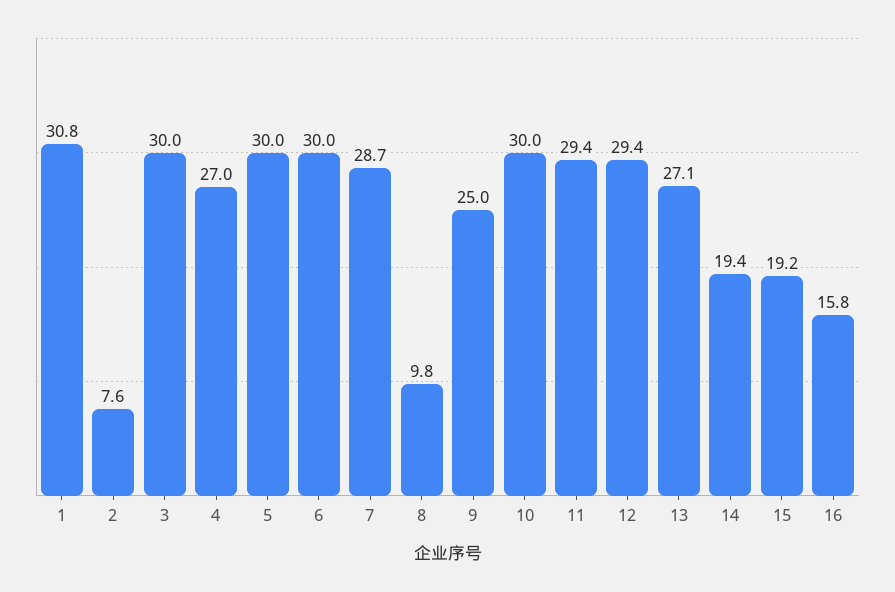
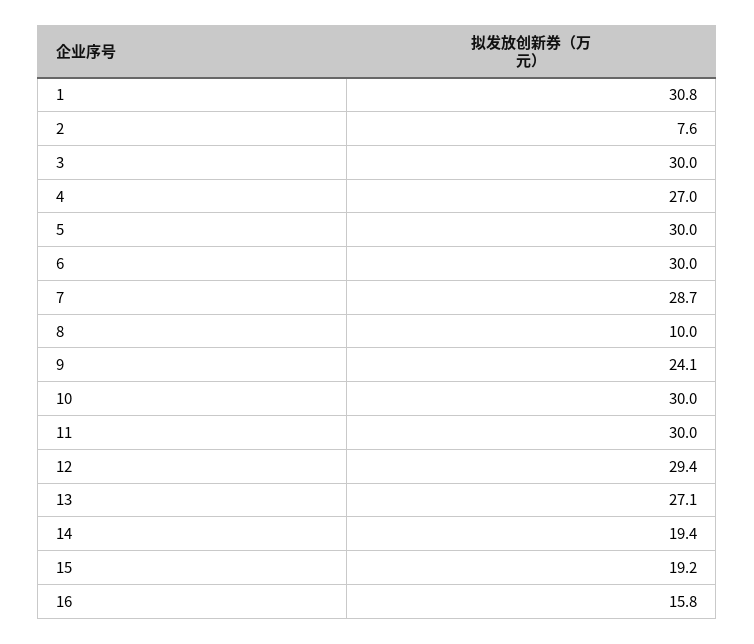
  {
    "1": 30.8,
    "2": 7.6,
    "3": 30,
    "4": 27,
    "5": 30,
    "6": 30,
    "7": 28.7,
-   "8": 9.8,
+   "8": 10,
-   "9": 25,
+   "9": 24.1,
    "10": 30,
-   "11": 29.4,
+   "11": 30,
    "12": 29.4,
    "13": 27.1,
    "14": 19.4,
    "15": 19.2,
    "16": 15.8
  }

